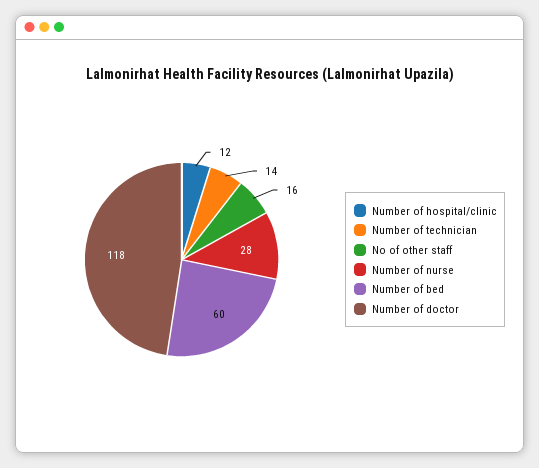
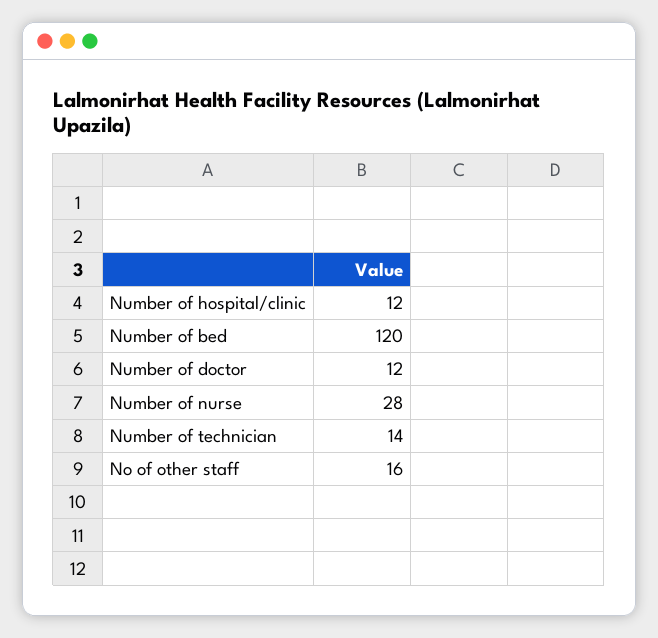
  {
    "Number of hospital/clinic": 12,
    "Number of technician": 14,
    "No of other staff": 16,
    "Number of nurse": 28,
-   "Number of bed": 60,
+   "Number of bed": 120,
-   "Number of doctor": 118
+   "Number of doctor": 12
  }

